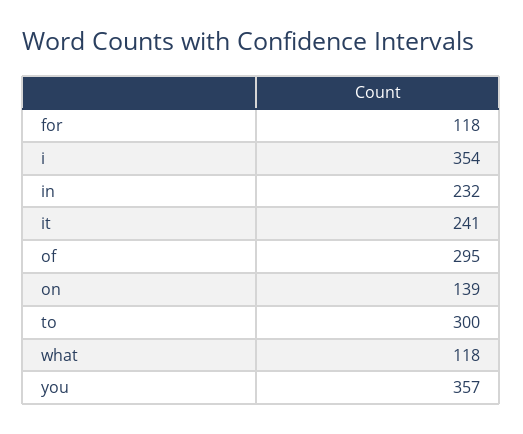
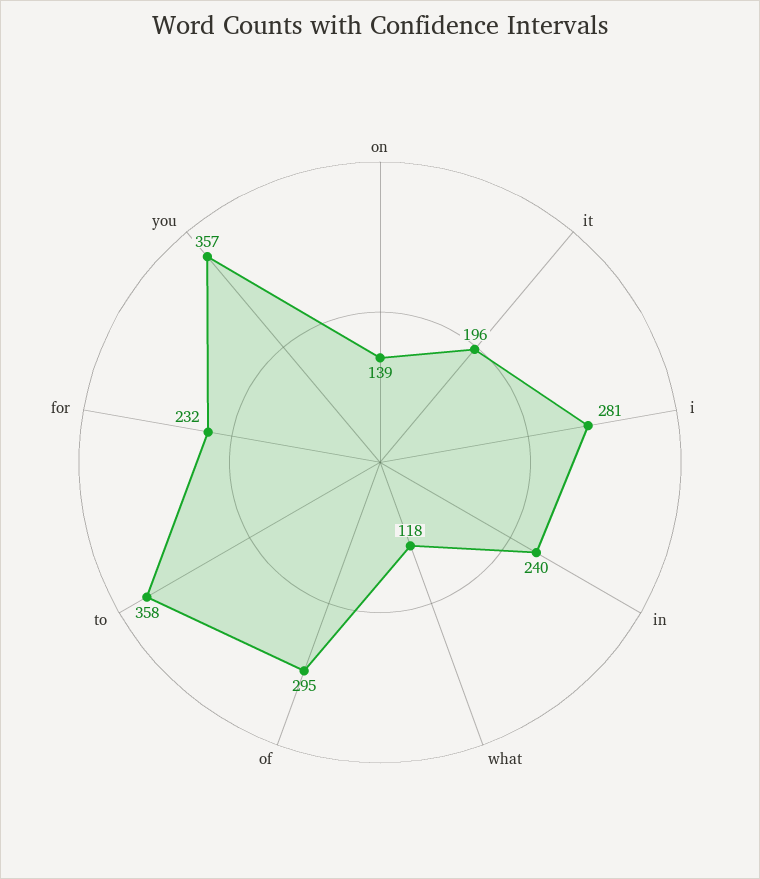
  {
-   "for": 118,
+   "for": 232,
-   "i": 354,
+   "i": 281,
-   "in": 232,
+   "in": 240,
-   "it": 241,
+   "it": 196,
    "of": 295,
    "on": 139,
-   "to": 300,
+   "to": 358,
    "what": 118,
    "you": 357
  }

